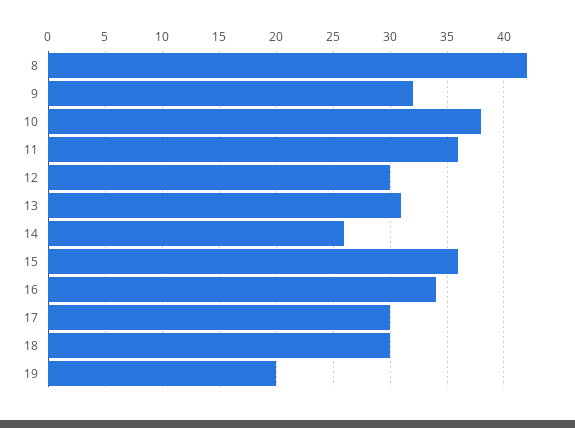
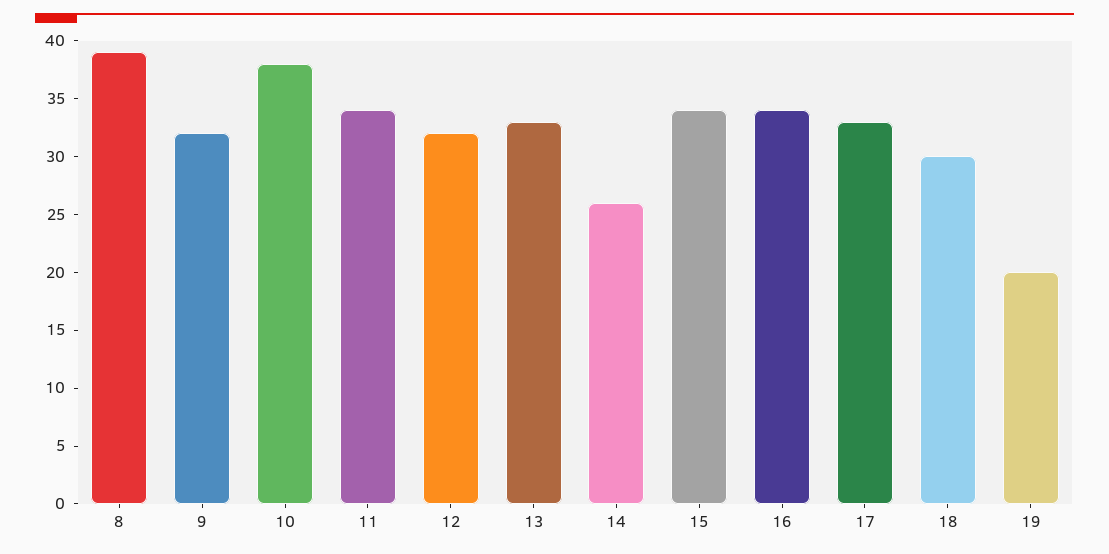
  {
-   "8": 42,
+   "8": 39,
    "9": 32,
    "10": 38,
-   "11": 36,
+   "11": 34,
-   "12": 30,
+   "12": 32,
-   "13": 31,
+   "13": 33,
    "14": 26,
-   "15": 36,
+   "15": 34,
    "16": 34,
-   "17": 30,
+   "17": 33,
    "18": 30,
    "19": 20
  }

